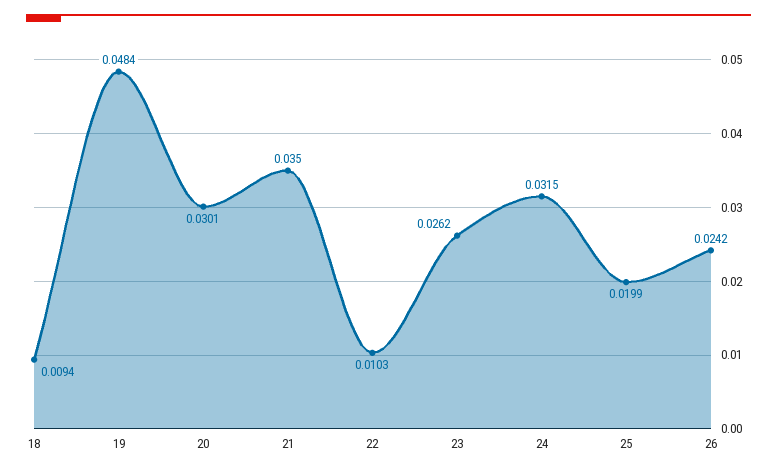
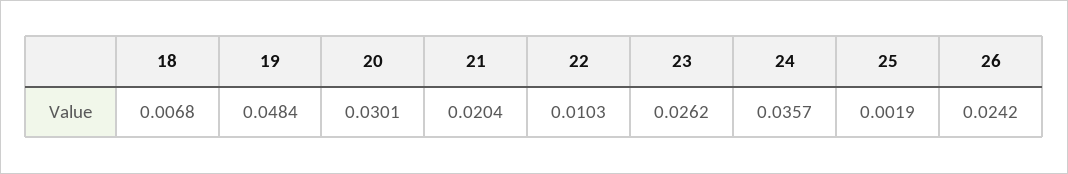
  {
-   "18": 0.0094,
+   "18": 0.0068,
    "19": 0.0484,
    "20": 0.0301,
-   "21": 0.035,
+   "21": 0.0204,
    "22": 0.0103,
    "23": 0.0262,
-   "24": 0.0315,
+   "24": 0.0357,
-   "25": 0.0199,
+   "25": 0.0019,
    "26": 0.0242
  }

